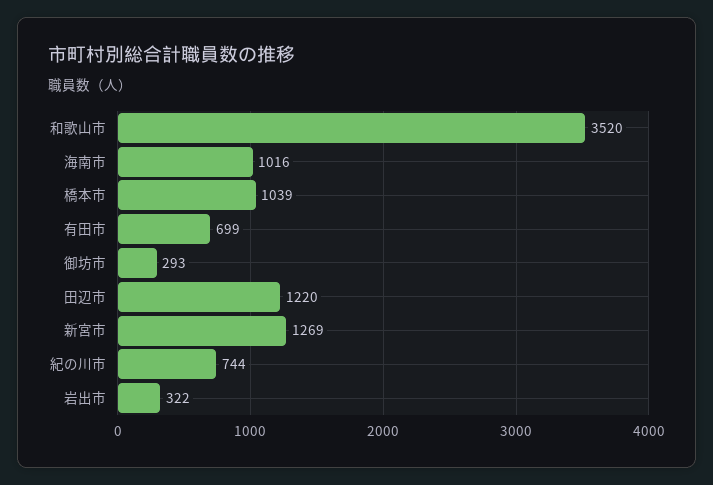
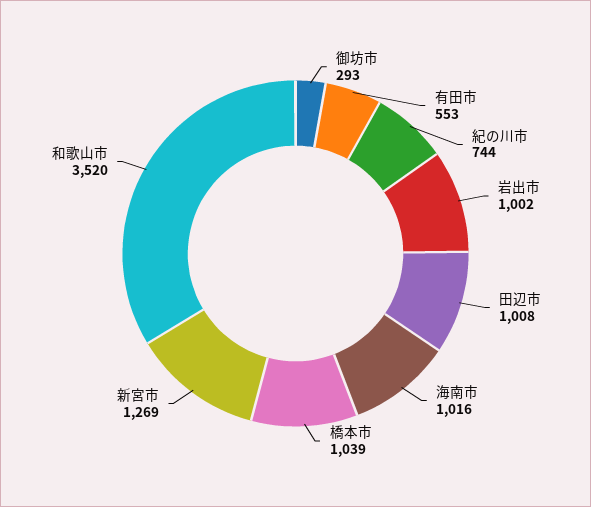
  {
    "和歌山市": 3520,
    "海南市": 1016,
    "橋本市": 1039,
-   "有田市": 699,
+   "有田市": 553,
    "御坊市": 293,
-   "田辺市": 1220,
+   "田辺市": 1008,
    "新宮市": 1269,
    "紀の川市": 744,
-   "岩出市": 322
+   "岩出市": 1002
  }

